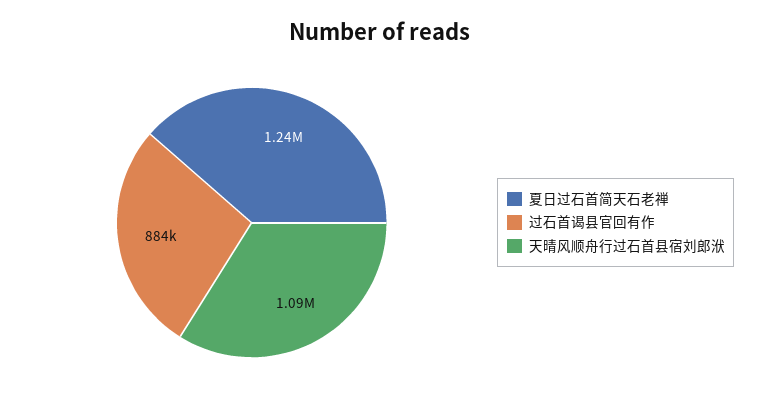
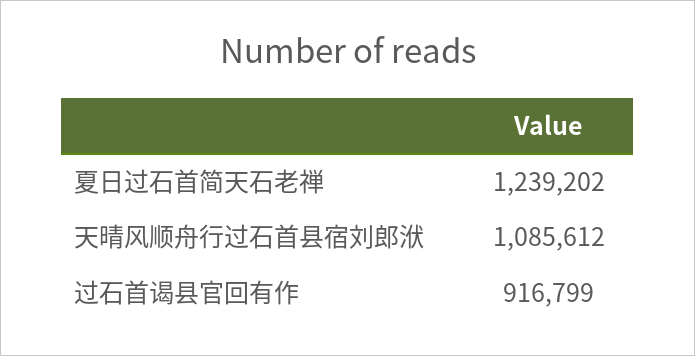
  {
    "夏日过石首简天石老禅": 1239202,
-   "过石首谒县官回有作": 884000,
+   "过石首谒县官回有作": 916799,
    "天晴风顺舟行过石首县宿刘郎洑": 1085612
  }

